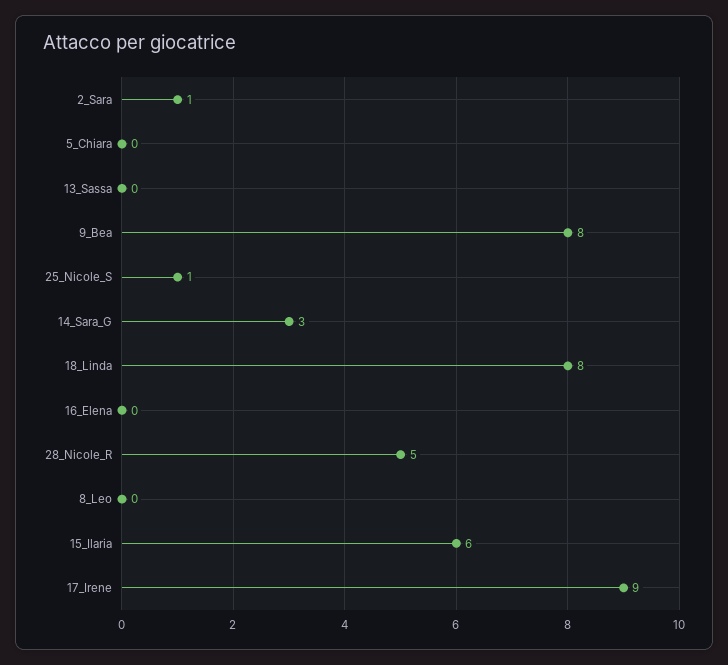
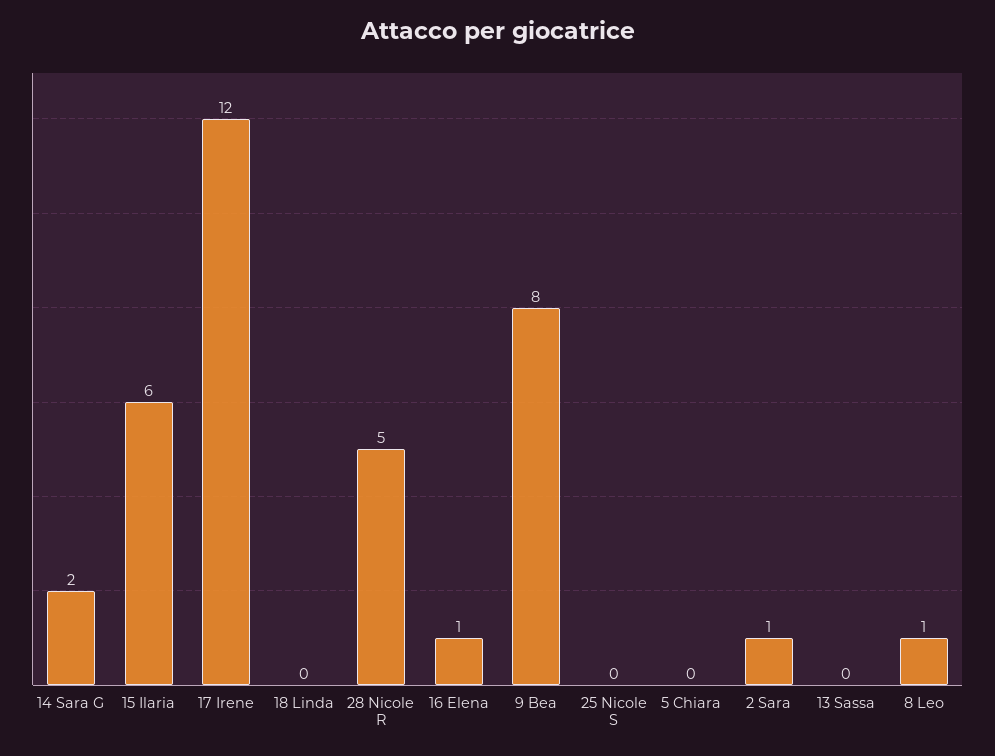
  {
    "2_Sara": 1,
    "5_Chiara": 0,
    "13_Sassa": 0,
    "9_Bea": 8,
-   "25_Nicole_S": 1,
+   "25_Nicole_S": 0,
-   "14_Sara_G": 3,
+   "14_Sara_G": 2,
-   "18_Linda": 8,
+   "18_Linda": 0,
-   "16_Elena": 0,
+   "16_Elena": 1,
    "28_Nicole_R": 5,
-   "8_Leo": 0,
+   "8_Leo": 1,
    "15_Ilaria": 6,
-   "17_Irene": 9
+   "17_Irene": 12
  }

